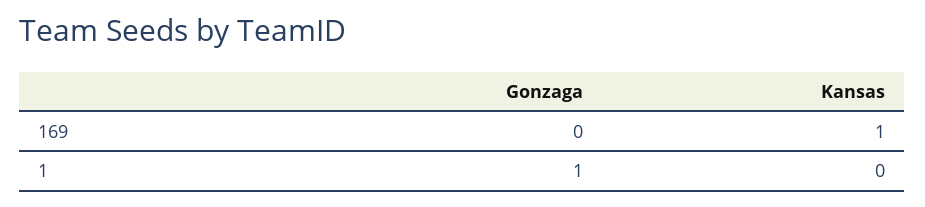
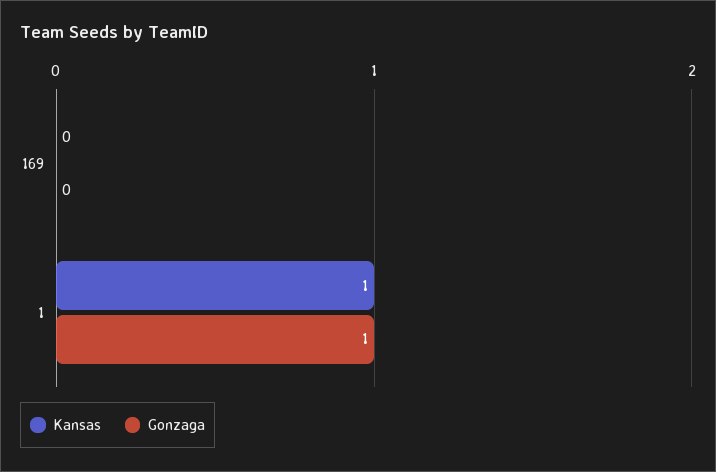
  {
    "Gonzaga": {
      "169": 0,
      "1": 1
    },
    "Kansas": {
-     "169": 1,
+     "169": 0,
-     "1": 0
+     "1": 1
    }
  }

